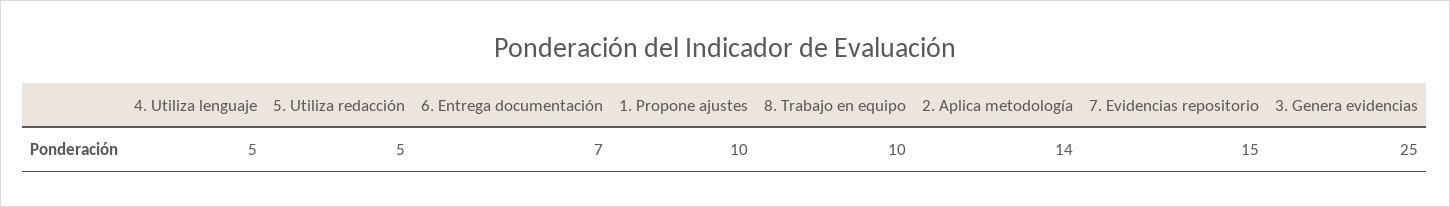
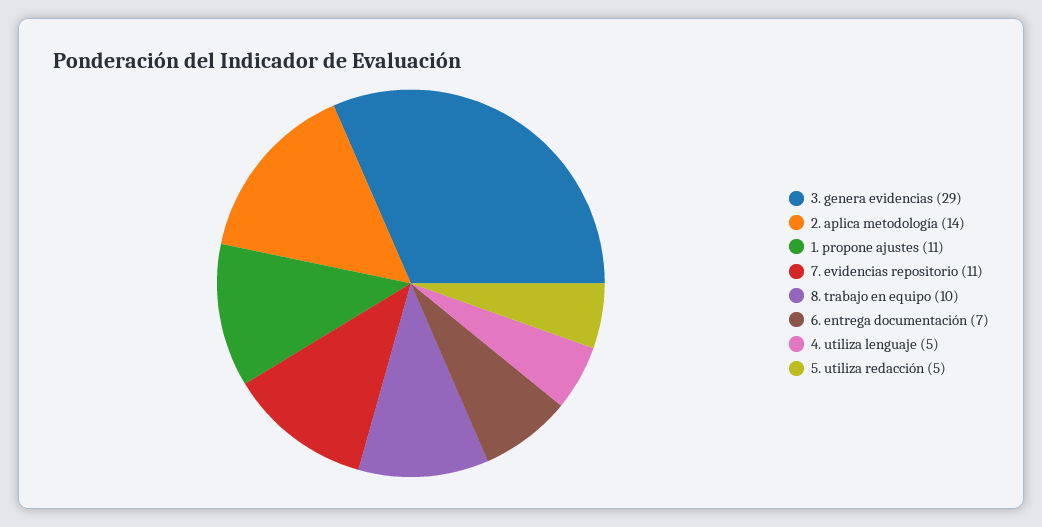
  {
    "4. Utiliza lenguaje": 5,
    "5. Utiliza redacción": 5,
    "6. Entrega documentación": 7,
-   "1. Propone ajustes": 10,
+   "1. Propone ajustes": 11,
    "8. Trabajo en equipo": 10,
    "2. Aplica metodología": 14,
-   "7. Evidencias repositorio": 15,
+   "7. Evidencias repositorio": 11,
-   "3. Genera evidencias": 25
+   "3. Genera evidencias": 29
  }

